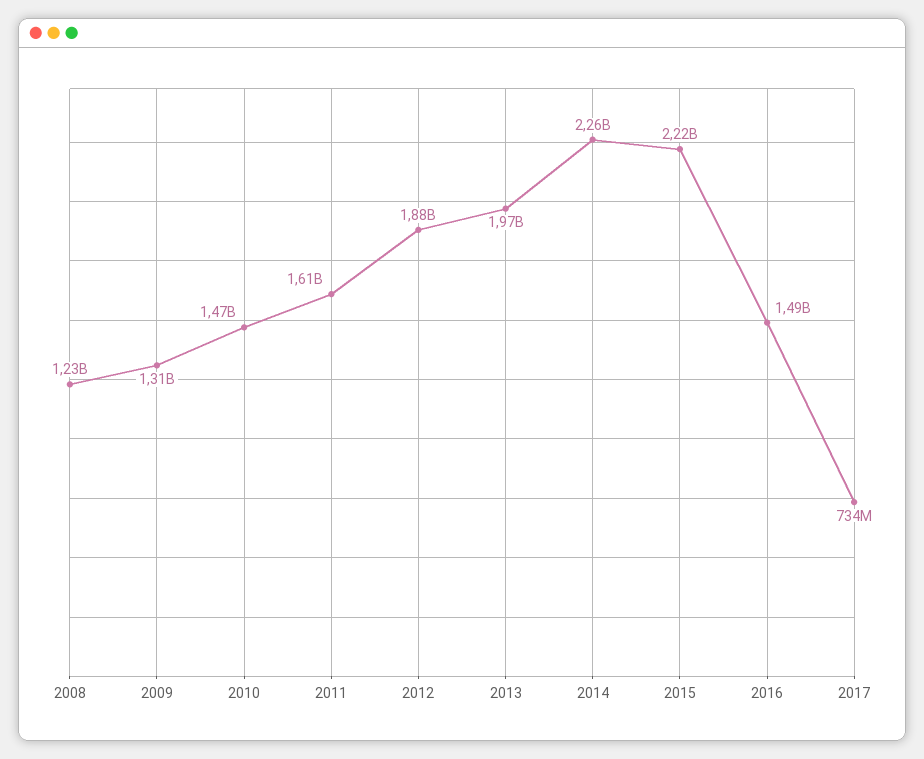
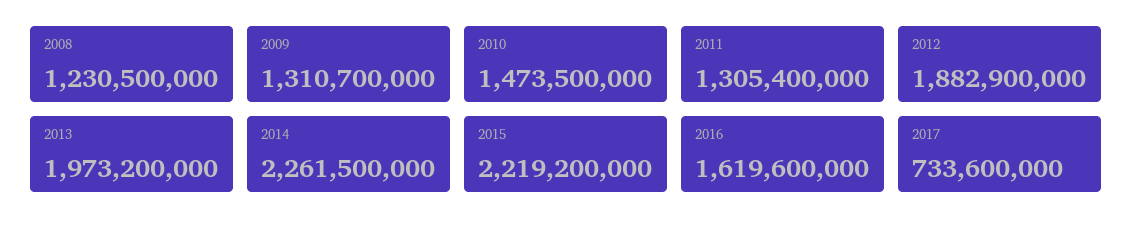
  {
    "2008": 1230500000,
    "2009": 1310700000,
    "2010": 1473500000,
-   "2011": 1610000000,
+   "2011": 1305400000,
    "2012": 1882900000,
    "2013": 1973200000,
    "2014": 2261500000,
    "2015": 2219200000,
-   "2016": 1490000000,
+   "2016": 1619600000,
    "2017": 733600000
  }

